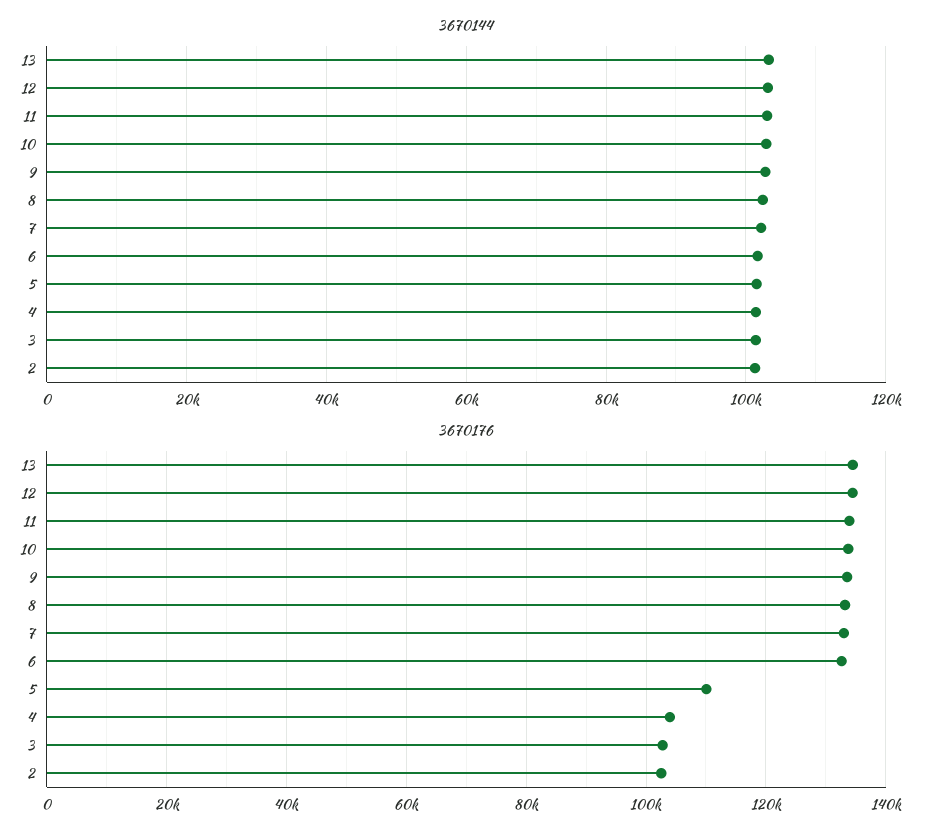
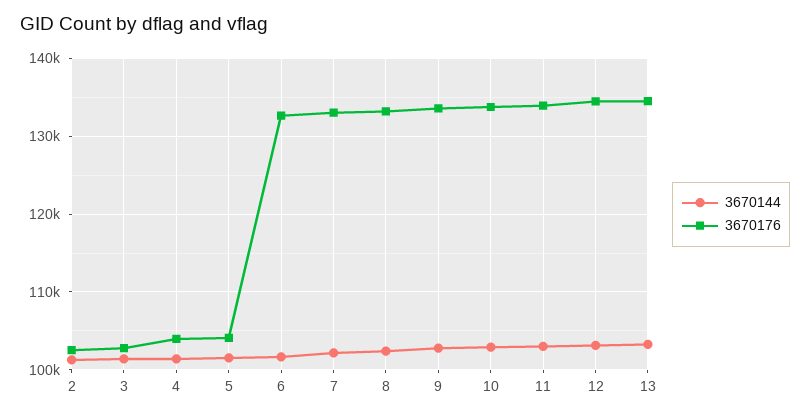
  {
    "3670144": {
      "13": 103000,
      "12": 103000,
      "11": 103000,
      "10": 103000,
      "9": 103000,
      "8": 102000,
      "7": 102000,
      "6": 102000,
      "5": 102000,
      "4": 101000,
      "3": 101000,
      "2": 101000
    },
    "3670176": {
      "13": 134000,
      "12": 134000,
      "11": 134000,
      "10": 134000,
      "9": 134000,
      "8": 133000,
      "7": 133000,
      "6": 133000,
-     "5": 110000,
+     "5": 104000,
      "4": 104000,
      "3": 103000,
      "2": 103000
    }
  }

